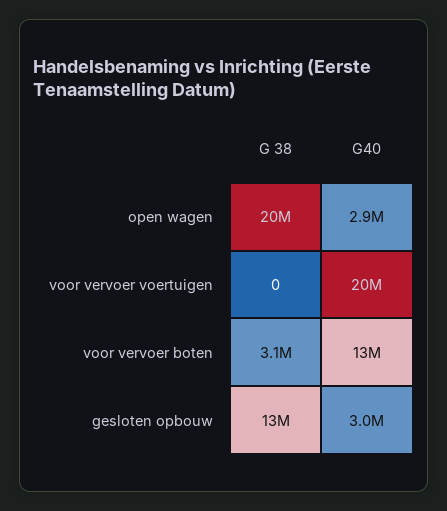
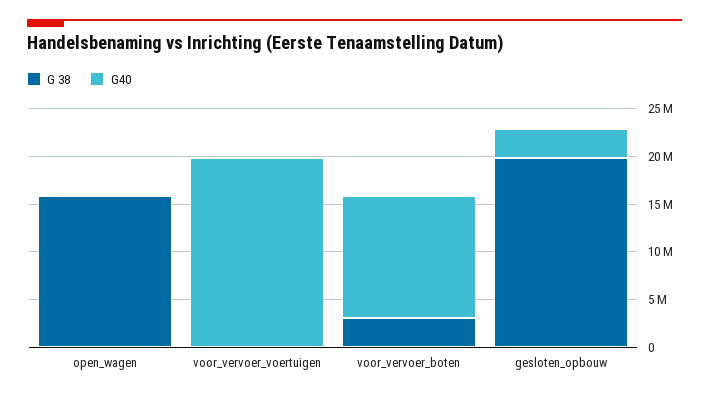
  {
    "G 38": {
-     "open wagen": 20000000,
+     "open wagen": 16000000,
      "voor vervoer voertuigen": 0,
      "voor vervoer boten": 3100000,
-     "gesloten opbouw": 13000000
+     "gesloten opbouw": 20000000
    },
    "G40": {
-     "open wagen": 2900000,
+     "open wagen": 0,
      "voor vervoer voertuigen": 20000000,
      "voor vervoer boten": 13000000,
      "gesloten opbouw": 3000000
    }
  }

